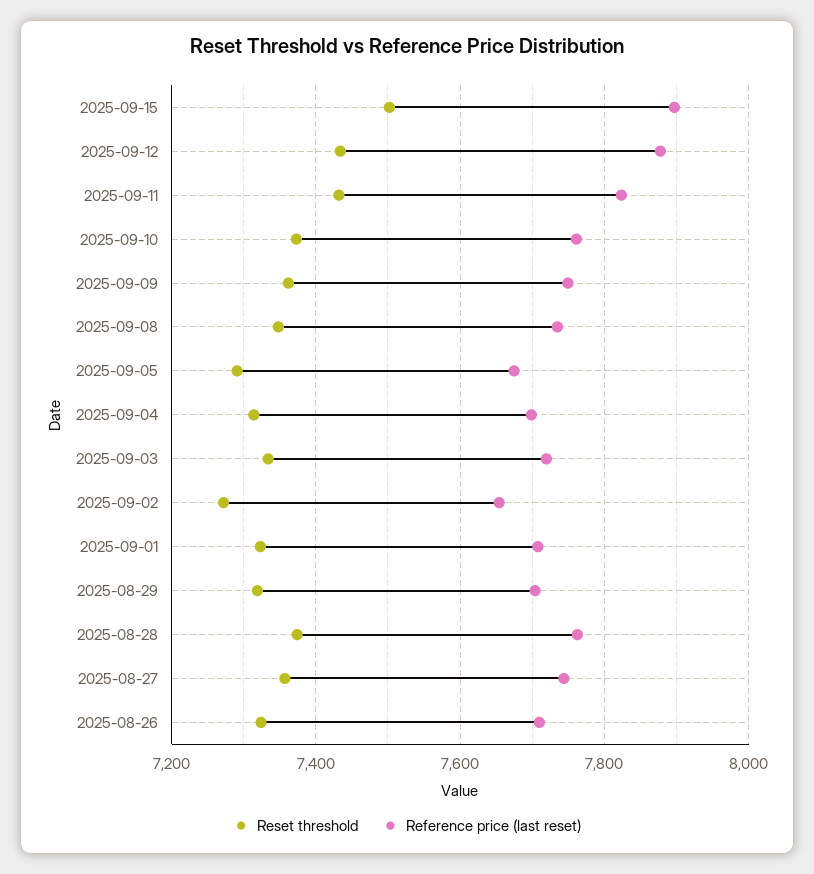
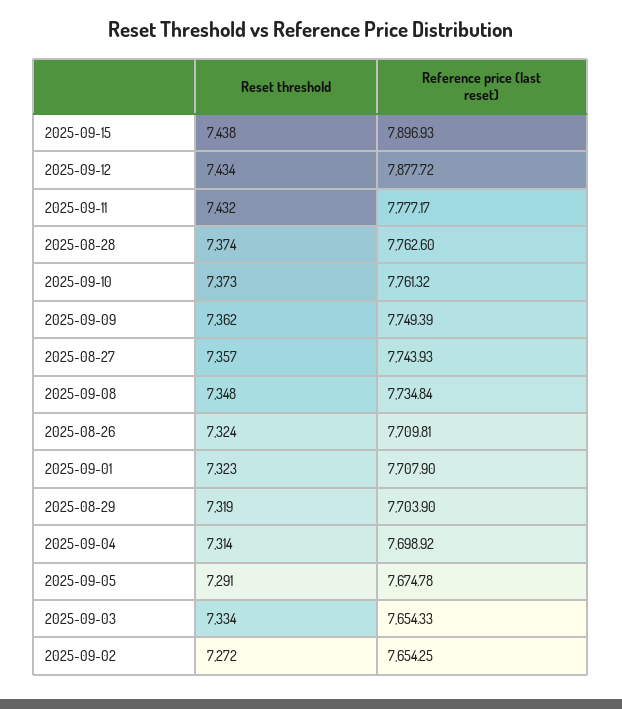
  {
    "Reset threshold": {
-     "2025-09-15": 7500,
+     "2025-09-15": 7438,
      "2025-09-12": 7434,
      "2025-09-11": 7432,
      "2025-09-10": 7373,
      "2025-09-09": 7362,
      "2025-09-08": 7348,
      "2025-09-05": 7291,
      "2025-09-04": 7314,
      "2025-09-03": 7334,
      "2025-09-02": 7272,
      "2025-09-01": 7323,
      "2025-08-29": 7319,
      "2025-08-28": 7374,
      "2025-08-27": 7357,
      "2025-08-26": 7324
    },
    "Reference price (last reset)": {
      "2025-09-15": 7896.93,
      "2025-09-12": 7877.72,
-     "2025-09-11": 7820,
+     "2025-09-11": 7777.17,
      "2025-09-10": 7761.32,
      "2025-09-09": 7749.39,
      "2025-09-08": 7734.84,
      "2025-09-05": 7674.78,
      "2025-09-04": 7698.92,
-     "2025-09-03": 7720,
+     "2025-09-03": 7654.33,
      "2025-09-02": 7654.25,
      "2025-09-01": 7707.9,
      "2025-08-29": 7703.9,
      "2025-08-28": 7762.6,
      "2025-08-27": 7743.93,
      "2025-08-26": 7709.81
    }
  }

